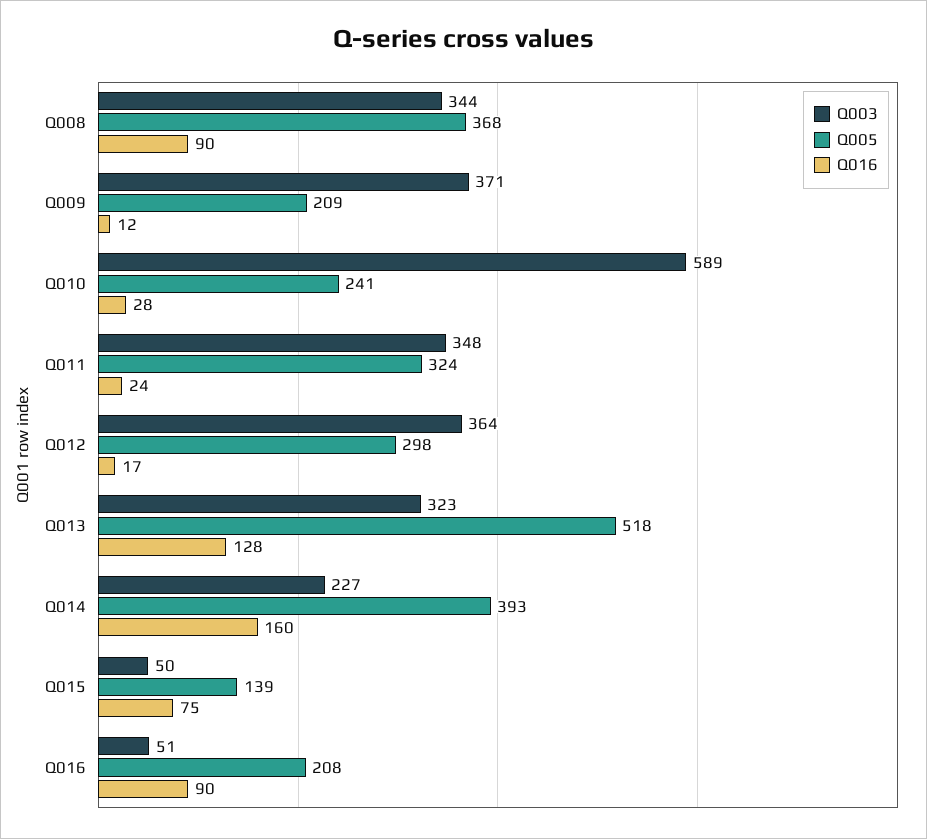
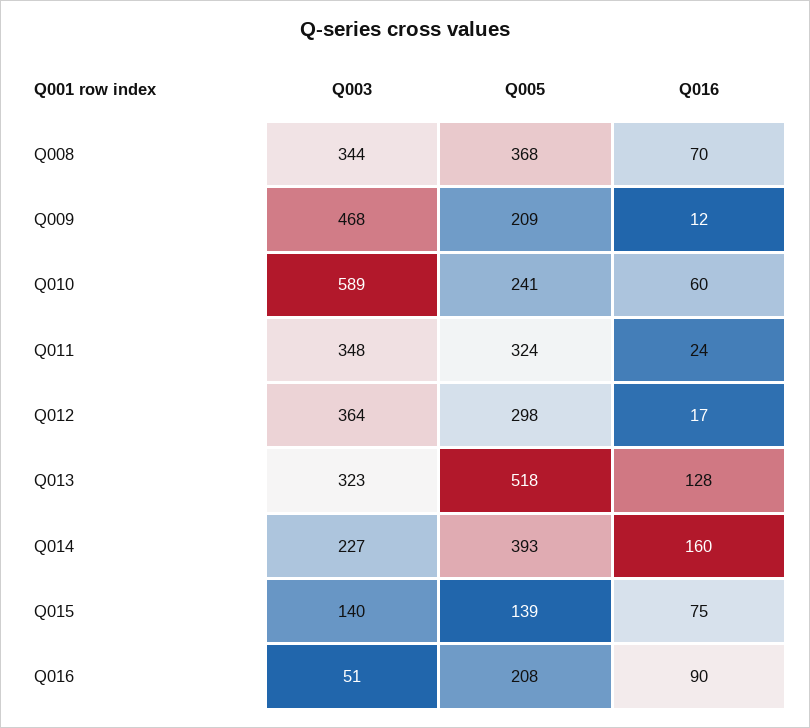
  {
    "Q003": {
      "Q008": 344,
-     "Q009": 371,
+     "Q009": 468,
      "Q010": 589,
      "Q011": 348,
      "Q012": 364,
      "Q013": 323,
      "Q014": 227,
-     "Q015": 50,
+     "Q015": 140,
      "Q016": 51
    },
    "Q005": {
      "Q008": 368,
      "Q009": 209,
      "Q010": 241,
      "Q011": 324,
      "Q012": 298,
      "Q013": 518,
      "Q014": 393,
      "Q015": 139,
      "Q016": 208
    },
    "Q016": {
-     "Q008": 90,
+     "Q008": 70,
      "Q009": 12,
-     "Q010": 28,
+     "Q010": 60,
      "Q011": 24,
      "Q012": 17,
      "Q013": 128,
      "Q014": 160,
      "Q015": 75,
      "Q016": 90
    }
  }

